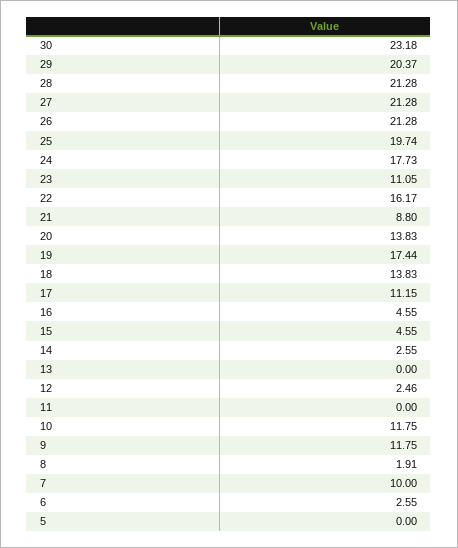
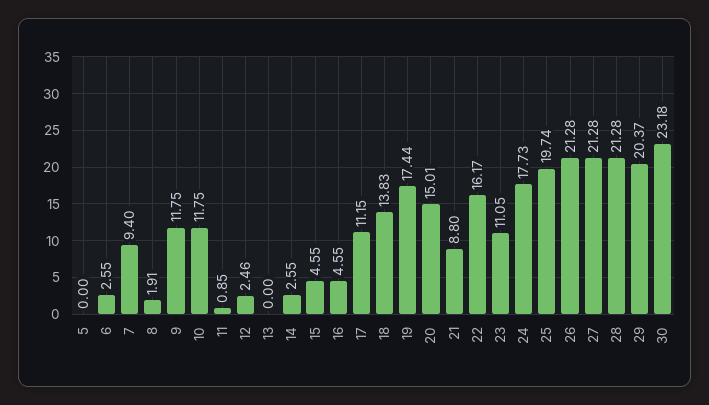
  {
    "30": 23.18,
    "29": 20.37,
    "28": 21.28,
    "27": 21.28,
    "26": 21.28,
    "25": 19.74,
    "24": 17.73,
    "23": 11.05,
    "22": 16.17,
    "21": 8.8,
-   "20": 13.83,
+   "20": 15.01,
    "19": 17.44,
    "18": 13.83,
    "17": 11.15,
    "16": 4.55,
    "15": 4.55,
    "14": 2.55,
    "13": 0,
    "12": 2.46,
-   "11": 0,
+   "11": 0.85,
    "10": 11.75,
    "9": 11.75,
    "8": 1.91,
-   "7": 10,
+   "7": 9.4,
    "6": 2.55,
    "5": 0
  }

